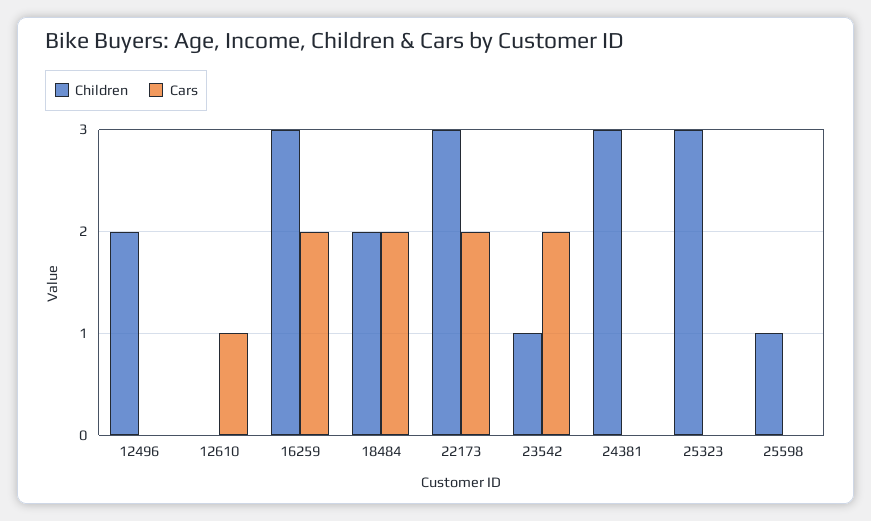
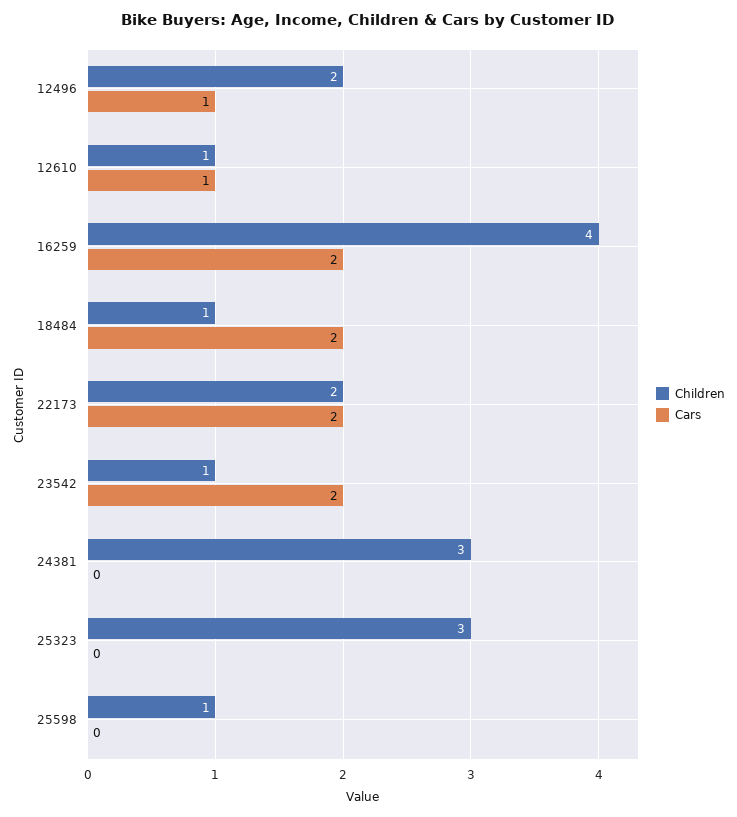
  {
    "Children": {
      "12496": 2,
-     "12610": 0,
+     "12610": 1,
-     "16259": 3,
+     "16259": 4,
-     "18484": 2,
+     "18484": 1,
-     "22173": 3,
+     "22173": 2,
      "23542": 1,
      "24381": 3,
      "25323": 3,
      "25598": 1
    },
    "Cars": {
-     "12496": 0,
+     "12496": 1,
      "12610": 1,
      "16259": 2,
      "18484": 2,
      "22173": 2,
      "23542": 2,
      "24381": 0,
      "25323": 0,
      "25598": 0
    }
  }

